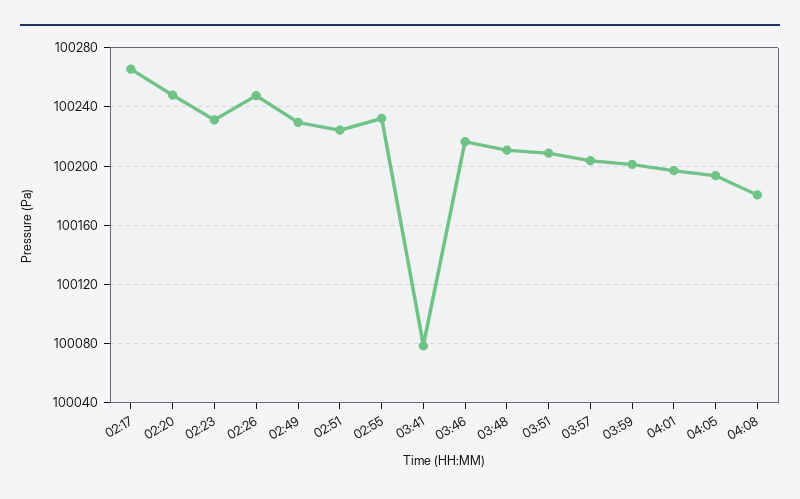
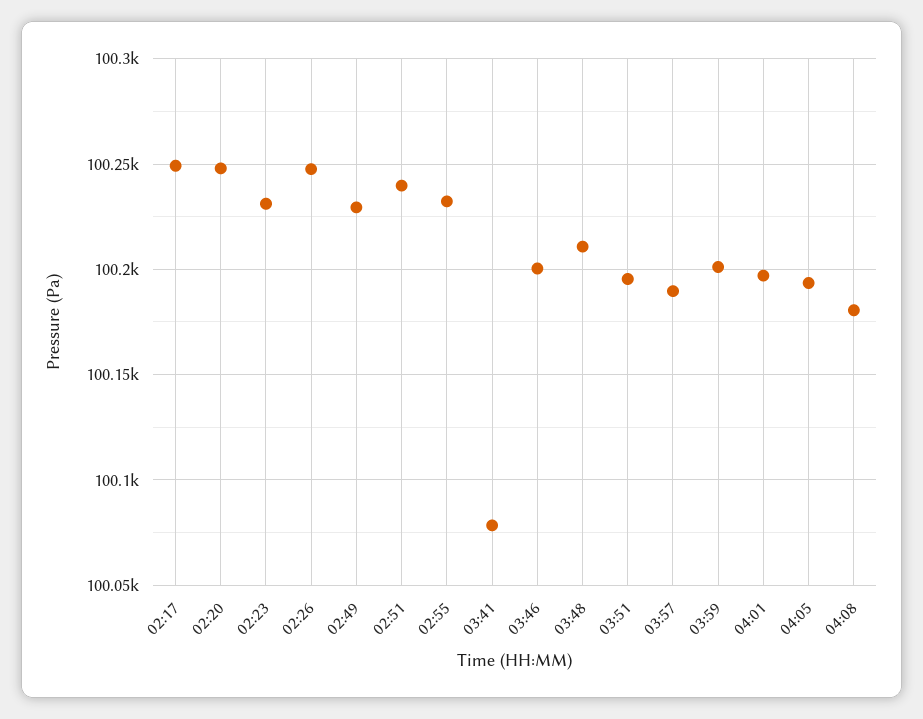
  {
-   "02:17": 100265,
+   "02:17": 100250,
    "02:20": 100250,
    "02:23": 100230,
    "02:26": 100250,
    "02:49": 100230,
-   "02:51": 100225,
+   "02:51": 100240,
    "02:55": 100230,
    "03:41": 100080,
-   "03:46": 100215,
+   "03:46": 100200,
    "03:48": 100210,
-   "03:51": 100210,
+   "03:51": 100195,
-   "03:57": 100205,
+   "03:57": 100190,
    "03:59": 100200,
    "04:01": 100195,
    "04:05": 100195,
    "04:08": 100180
  }

